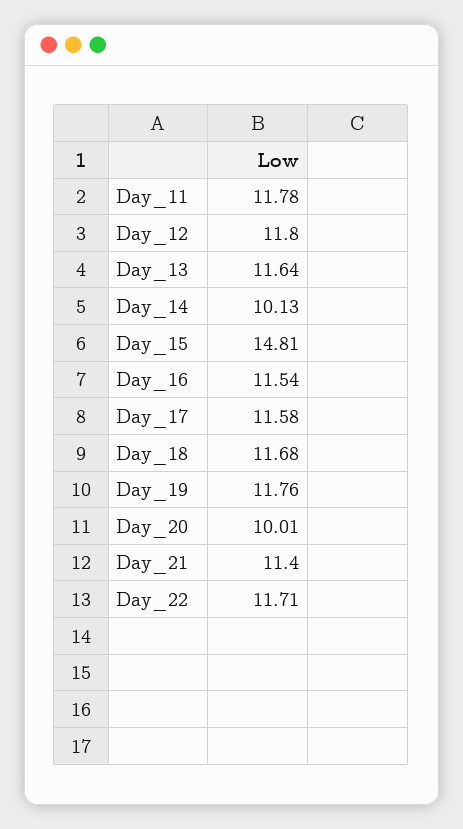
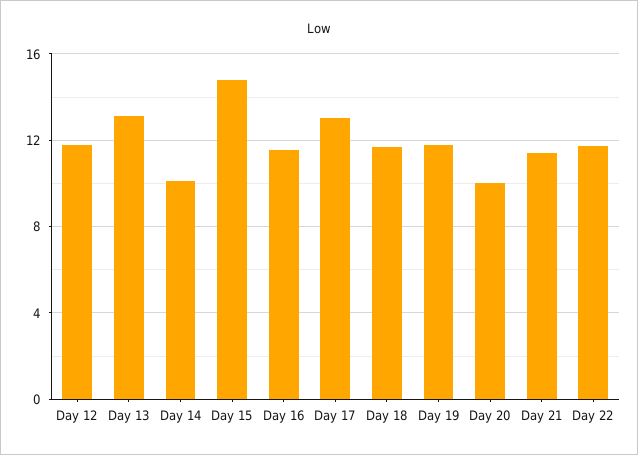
  {
-   "Day_11": 11.78,
    "Day_12": 11.8,
-   "Day_13": 11.64,
+   "Day_13": 13,
    "Day_14": 10.13,
    "Day_15": 14.81,
    "Day_16": 11.54,
-   "Day_17": 11.58,
+   "Day_17": 13,
    "Day_18": 11.68,
    "Day_19": 11.76,
    "Day_20": 10.01,
    "Day_21": 11.4,
    "Day_22": 11.71
  }

